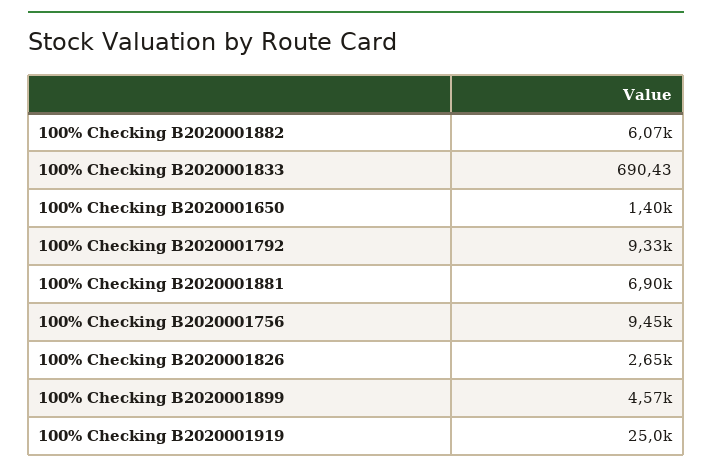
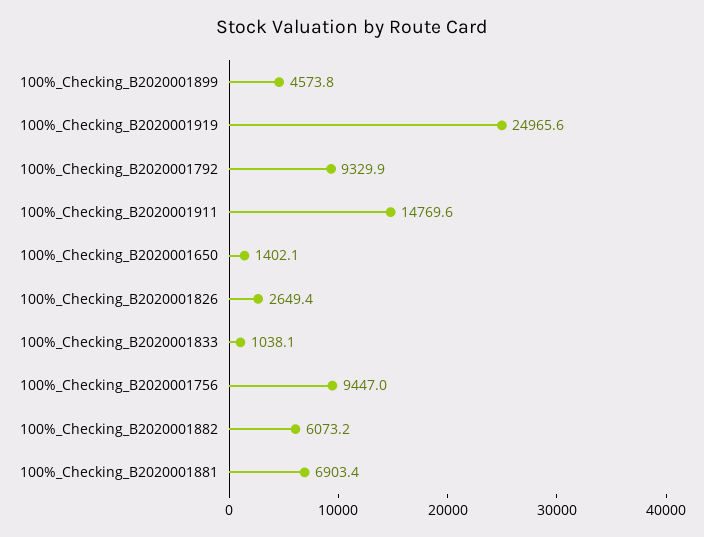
  {
    "100% Checking B2020001882": 6073.2,
-   "100% Checking B2020001833": 690.43,
+   "100% Checking B2020001833": 1038.1,
    "100% Checking B2020001650": 1402.1,
    "100% Checking B2020001792": 9329.9,
    "100% Checking B2020001881": 6903.4,
    "100% Checking B2020001756": 9447,
    "100% Checking B2020001826": 2649.4,
    "100% Checking B2020001899": 4573.8,
-   "100% Checking B2020001919": 24965.6
+   "100% Checking B2020001919": 24965.6,
+   "100%_Checking_B2020001911": 14769.6
  }

